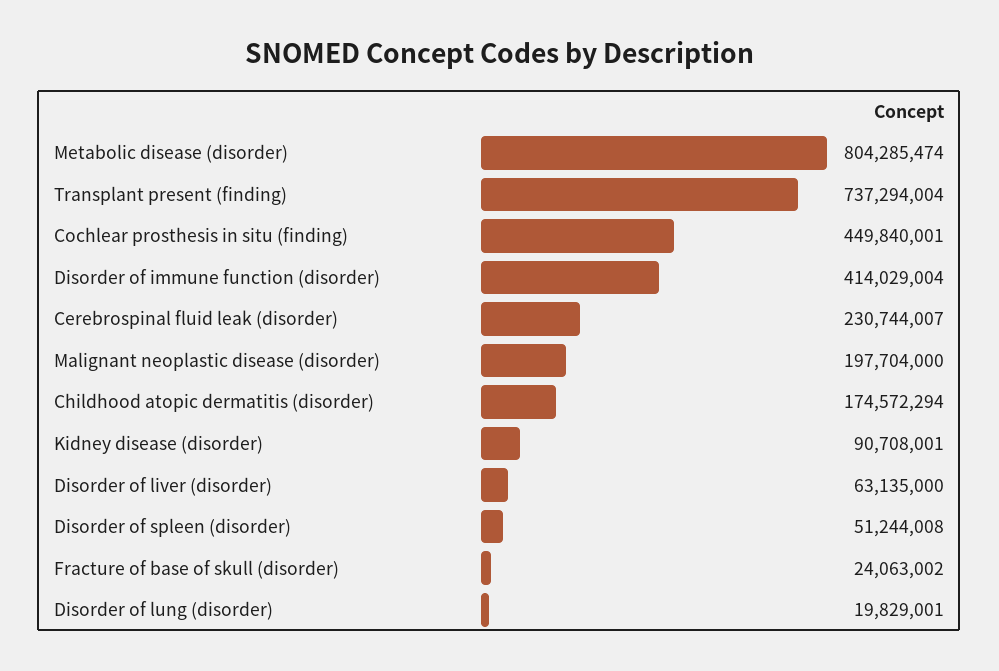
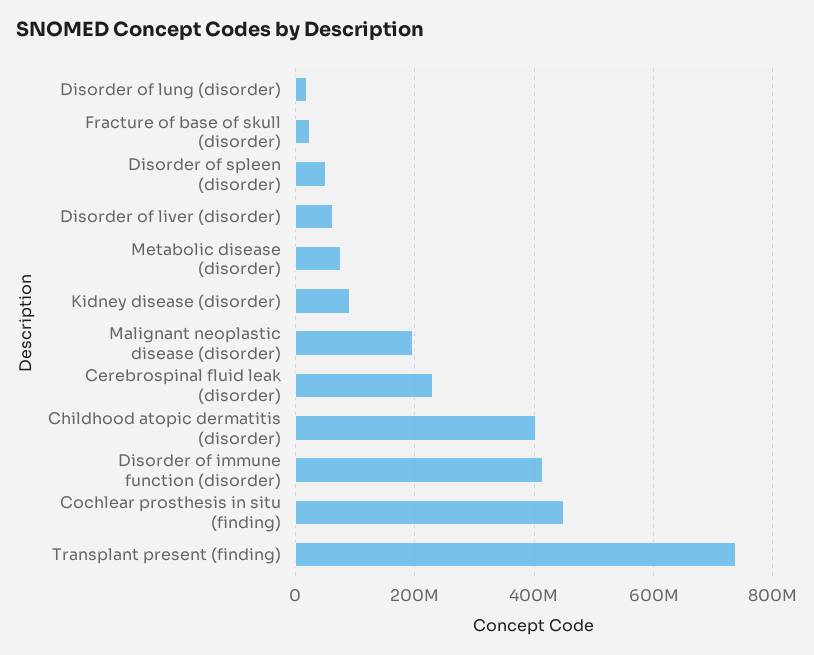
  {
-   "Metabolic disease (disorder)": 804285474,
+   "Metabolic disease (disorder)": 80000000,
    "Transplant present (finding)": 737294004,
    "Cochlear prosthesis in situ (finding)": 449840001,
    "Disorder of immune function (disorder)": 414029004,
    "Cerebrospinal fluid leak (disorder)": 230744007,
    "Malignant neoplastic disease (disorder)": 197704000,
-   "Childhood atopic dermatitis (disorder)": 174572294,
+   "Childhood atopic dermatitis (disorder)": 400000000,
    "Kidney disease (disorder)": 90708001,
    "Disorder of liver (disorder)": 63135000,
    "Disorder of spleen (disorder)": 51244008,
    "Fracture of base of skull (disorder)": 24063002,
    "Disorder of lung (disorder)": 19829001
  }

